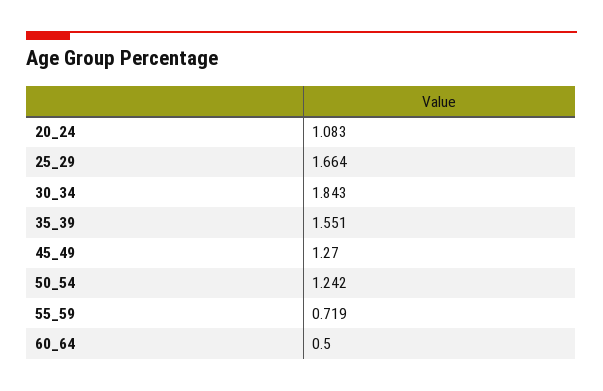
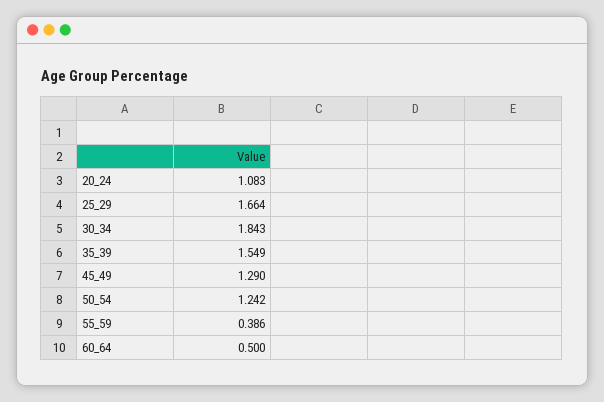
  {
    "20_24": 1.083,
    "25_29": 1.664,
    "30_34": 1.843,
-   "35_39": 1.551,
+   "35_39": 1.549,
-   "45_49": 1.27,
+   "45_49": 1.29,
    "50_54": 1.242,
-   "55_59": 0.719,
+   "55_59": 0.386,
    "60_64": 0.5
  }

